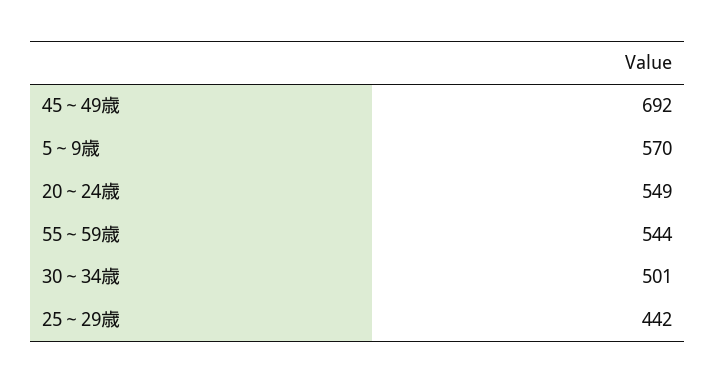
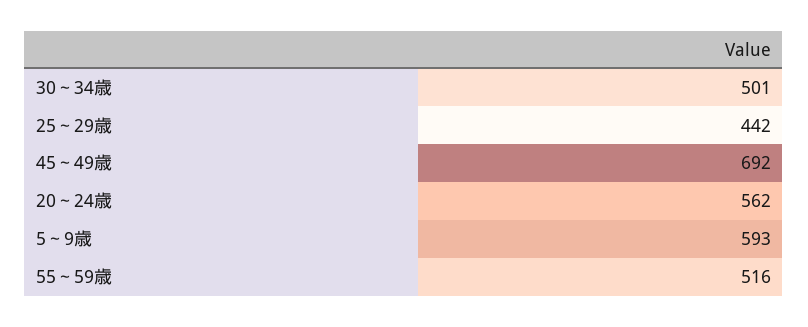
  {
    "45～49歳": 692,
-   "5～9歳": 570,
+   "5～9歳": 593,
-   "20～24歳": 549,
+   "20～24歳": 562,
-   "55～59歳": 544,
+   "55～59歳": 516,
    "30～34歳": 501,
    "25～29歳": 442
  }

